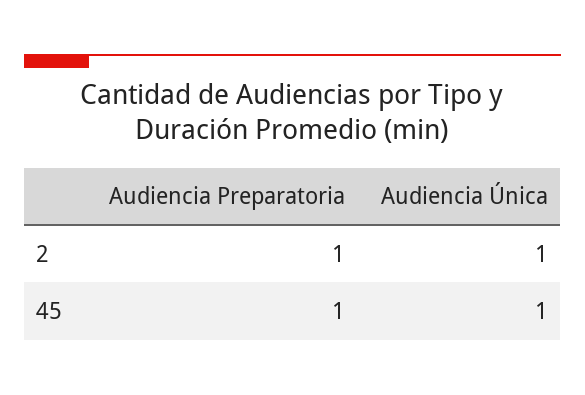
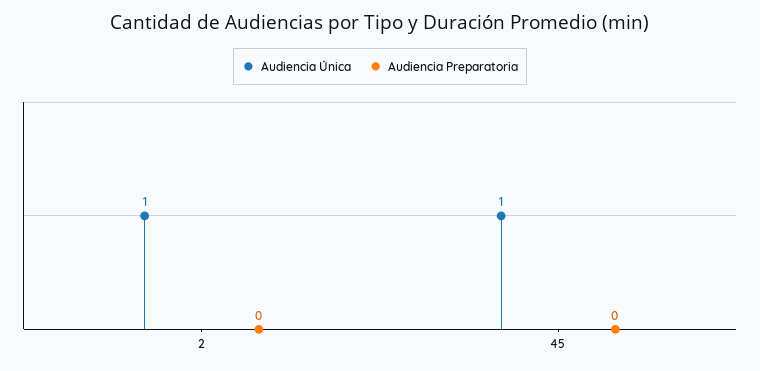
  {
    "Audiencia Preparatoria": {
-     "2": 1,
+     "2": 0,
-     "45": 1
+     "45": 0
    },
    "Audiencia Única": {
      "2": 1,
      "45": 1
    }
  }

